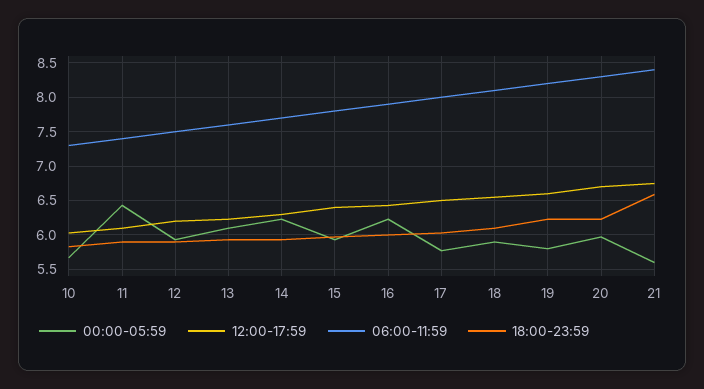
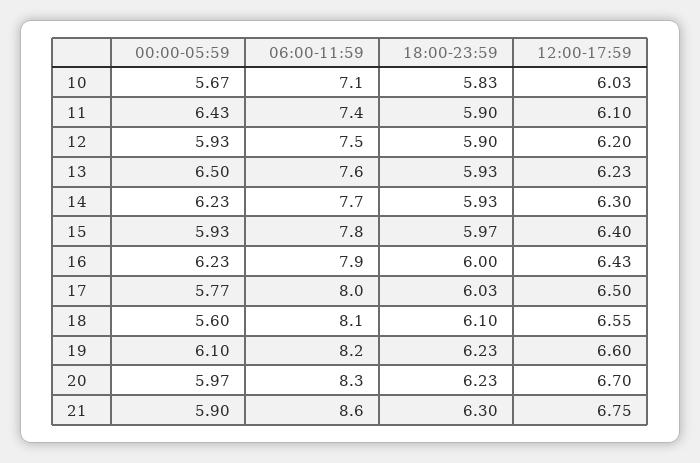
  {
    "00:00-05:59": {
      "10": 5.67,
      "11": 6.43,
      "12": 5.93,
-     "13": 6.1,
+     "13": 6.5,
      "14": 6.23,
      "15": 5.93,
      "16": 6.23,
      "17": 5.77,
-     "18": 5.9,
+     "18": 5.6,
-     "19": 5.8,
+     "19": 6.1,
      "20": 5.97,
-     "21": 5.6
+     "21": 5.9
    },
    "12:00-17:59": {
      "10": 6.03,
      "11": 6.1,
      "12": 6.2,
      "13": 6.23,
      "14": 6.3,
      "15": 6.4,
      "16": 6.43,
      "17": 6.5,
      "18": 6.55,
      "19": 6.6,
      "20": 6.7,
      "21": 6.75
    },
    "06:00-11:59": {
-     "10": 7.3,
+     "10": 7.1,
      "11": 7.4,
      "12": 7.5,
      "13": 7.6,
      "14": 7.7,
      "15": 7.8,
      "16": 7.9,
      "17": 8,
      "18": 8.1,
      "19": 8.2,
      "20": 8.3,
-     "21": 8.4
+     "21": 8.6
    },
    "18:00-23:59": {
      "10": 5.83,
      "11": 5.9,
      "12": 5.9,
      "13": 5.93,
      "14": 5.93,
      "15": 5.97,
      "16": 6,
      "17": 6.03,
      "18": 6.1,
      "19": 6.23,
      "20": 6.23,
-     "21": 6.6
+     "21": 6.3
    }
  }

